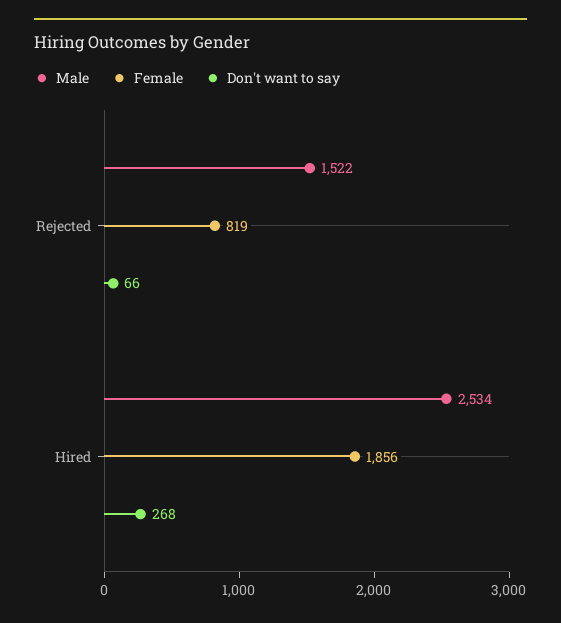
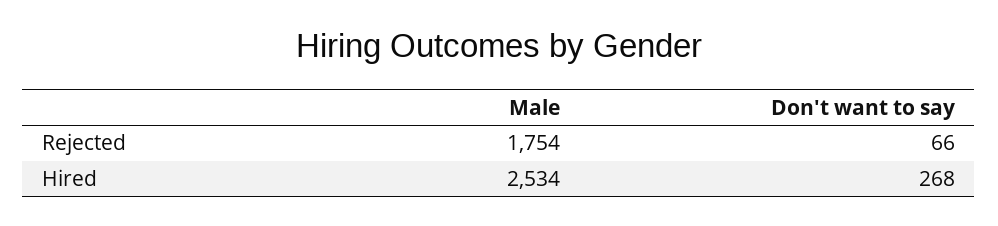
  {
    "Male": {
-     "Rejected": 1522,
+     "Rejected": 1754,
      "Hired": 2534
    },
-   "Female": {
-     "Rejected": 819,
-     "Hired": 1856
-   },
    "Don't want to say": {
      "Rejected": 66,
      "Hired": 268
    }
  }

